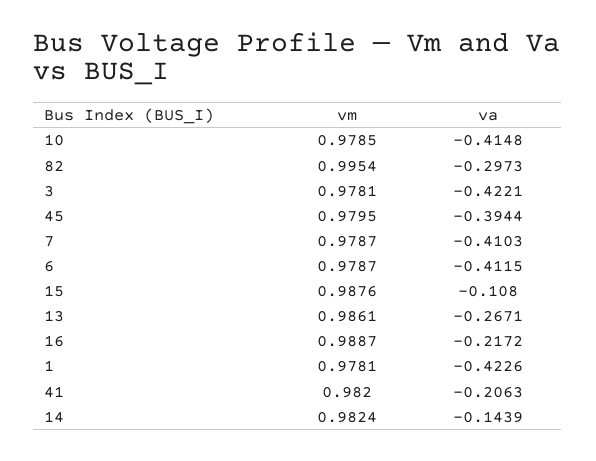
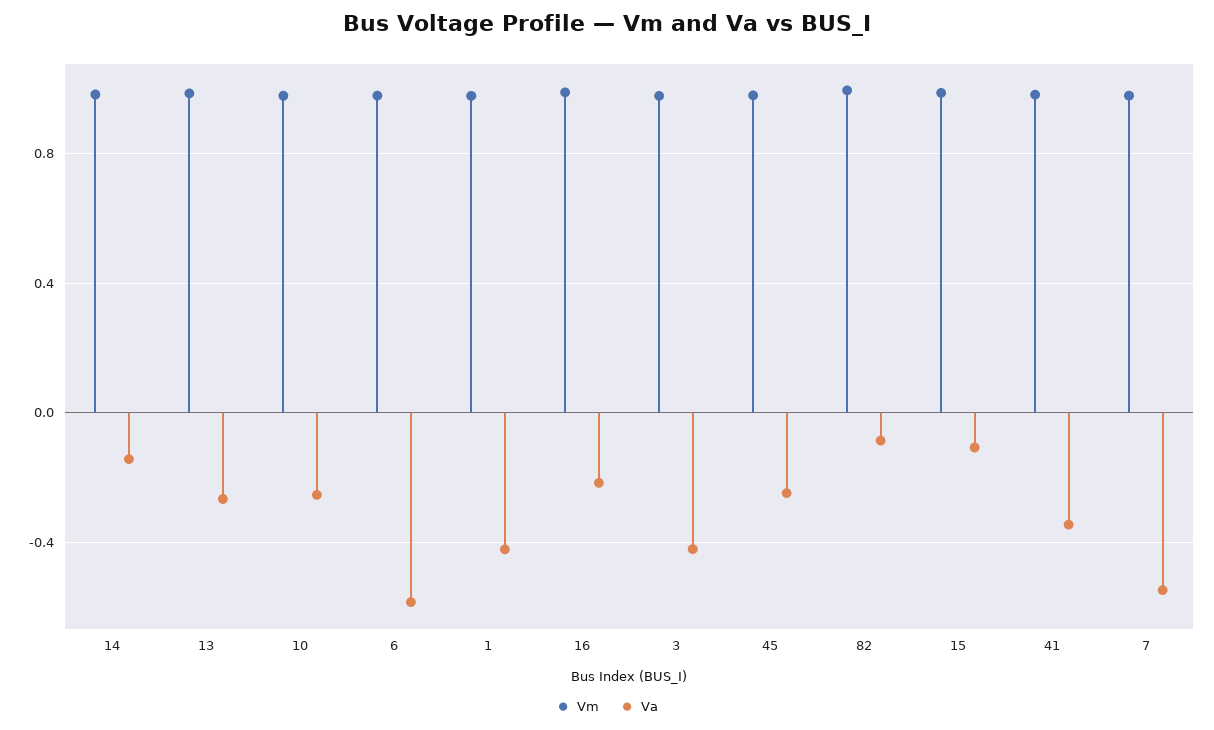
  {
    "vm": {
      "10": 0.9785,
      "82": 0.9954,
      "3": 0.9781,
      "45": 0.9795,
      "7": 0.9787,
      "6": 0.9787,
      "15": 0.9876,
      "13": 0.9861,
      "16": 0.9887,
      "1": 0.9781,
      "41": 0.982,
      "14": 0.9824
    },
    "va": {
-     "10": -0.4148,
+     "10": -0.25,
-     "82": -0.2973,
+     "82": -0.1,
      "3": -0.4221,
-     "45": -0.3944,
+     "45": -0.25,
-     "7": -0.4103,
+     "7": -0.55,
-     "6": -0.4115,
+     "6": -0.6,
      "15": -0.108,
      "13": -0.2671,
      "16": -0.2172,
      "1": -0.4226,
-     "41": -0.2063,
+     "41": -0.35,
      "14": -0.1439
    }
  }

